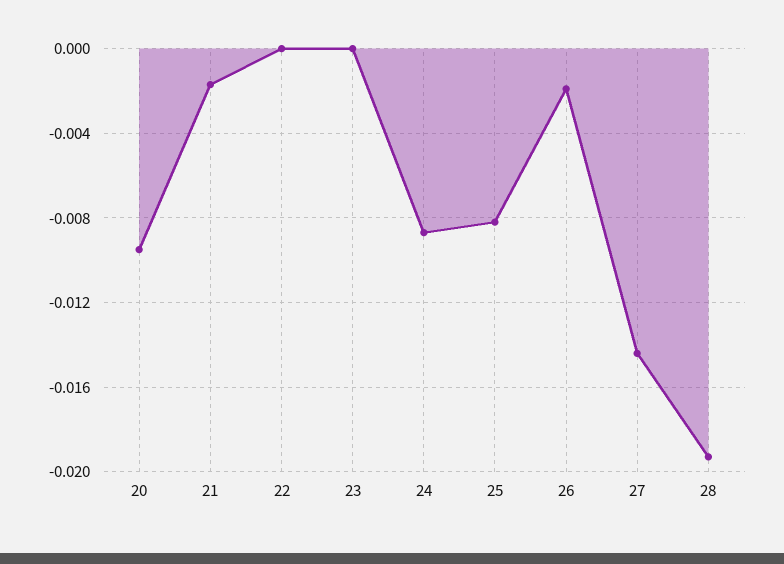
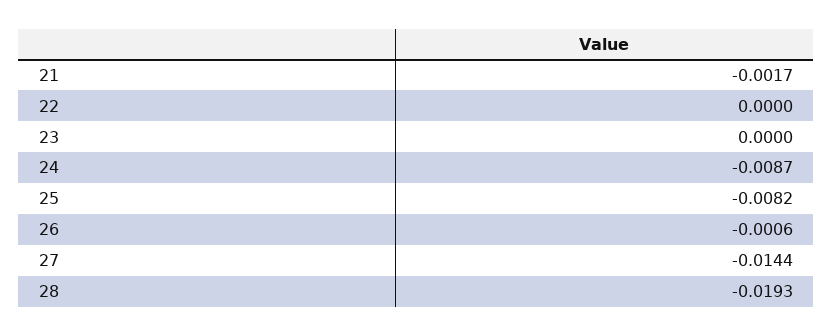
  {
-   "20": -0.0095,
    "21": -0.0017,
    "22": 0,
    "23": 0,
    "24": -0.0087,
    "25": -0.0082,
-   "26": -0.002,
+   "26": -0.0006,
    "27": -0.0144,
    "28": -0.0193
  }

